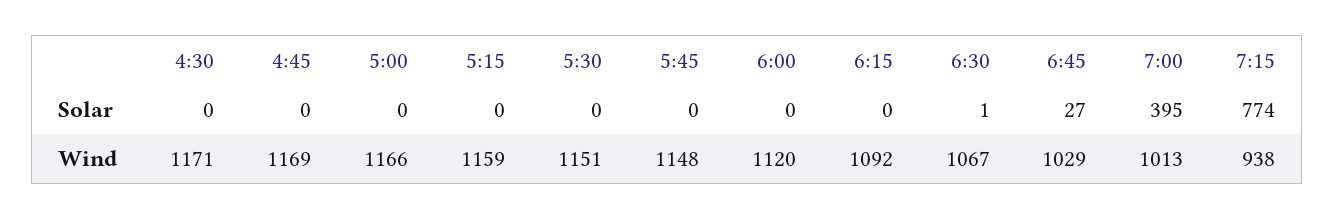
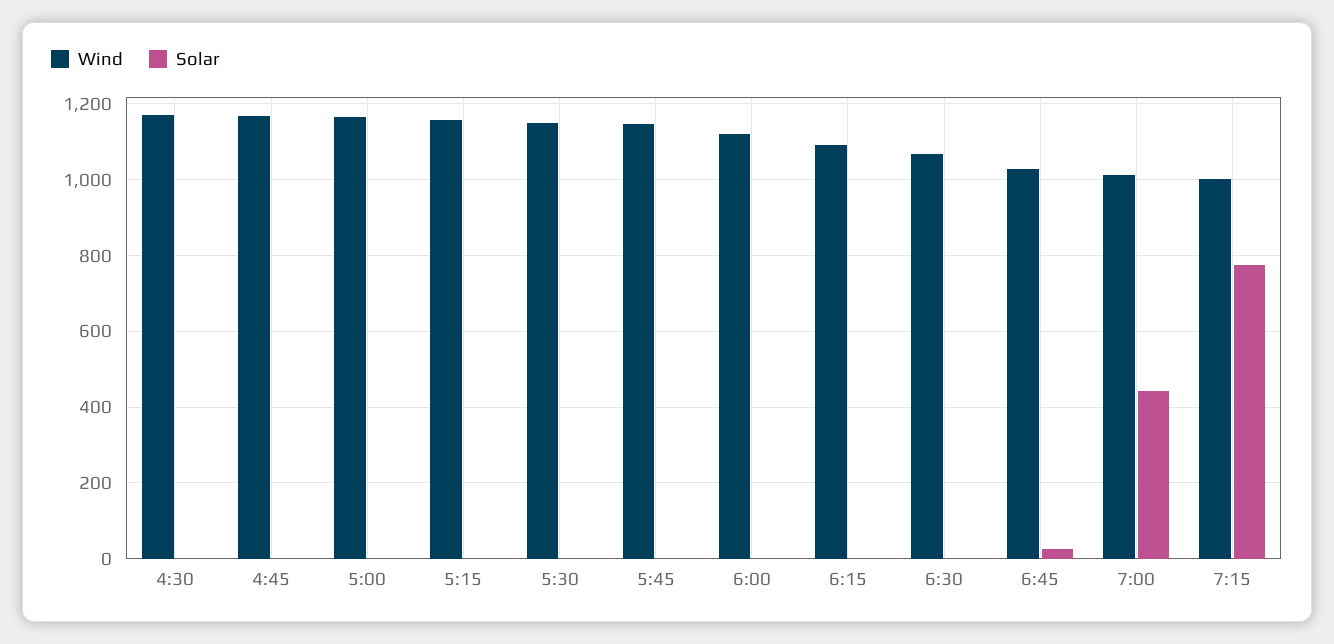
  {
    "Solar": {
      "4:30": 0,
      "4:45": 0,
      "5:00": 0,
      "5:15": 0,
      "5:30": 0,
      "5:45": 0,
      "6:00": 0,
      "6:15": 0,
      "6:30": 1,
      "6:45": 27,
-     "7:00": 395,
+     "7:00": 440,
      "7:15": 774
    },
    "Wind": {
      "4:30": 1171,
      "4:45": 1169,
      "5:00": 1166,
      "5:15": 1159,
      "5:30": 1151,
      "5:45": 1148,
      "6:00": 1120,
      "6:15": 1092,
      "6:30": 1067,
      "6:45": 1029,
      "7:00": 1013,
-     "7:15": 938
+     "7:15": 1000
    }
  }

